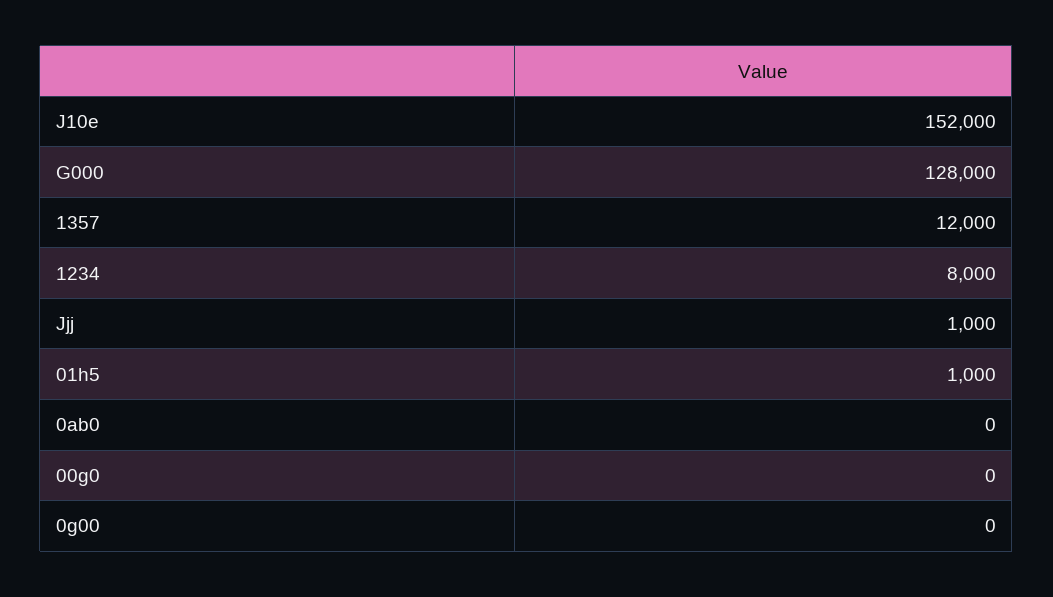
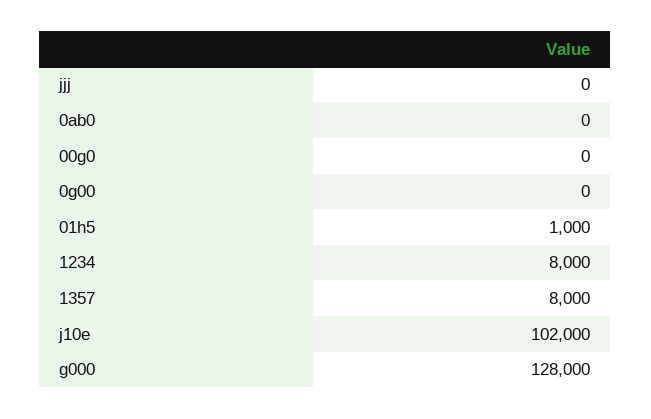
  {
-   "J10e": 152000,
+   "J10e": 102000,
    "G000": 128000,
-   "1357": 12000,
+   "1357": 8000,
    "1234": 8000,
-   "Jjj": 1000,
+   "Jjj": 0,
    "01h5": 1000,
    "0ab0": 0,
    "00g0": 0,
    "0g00": 0
  }

